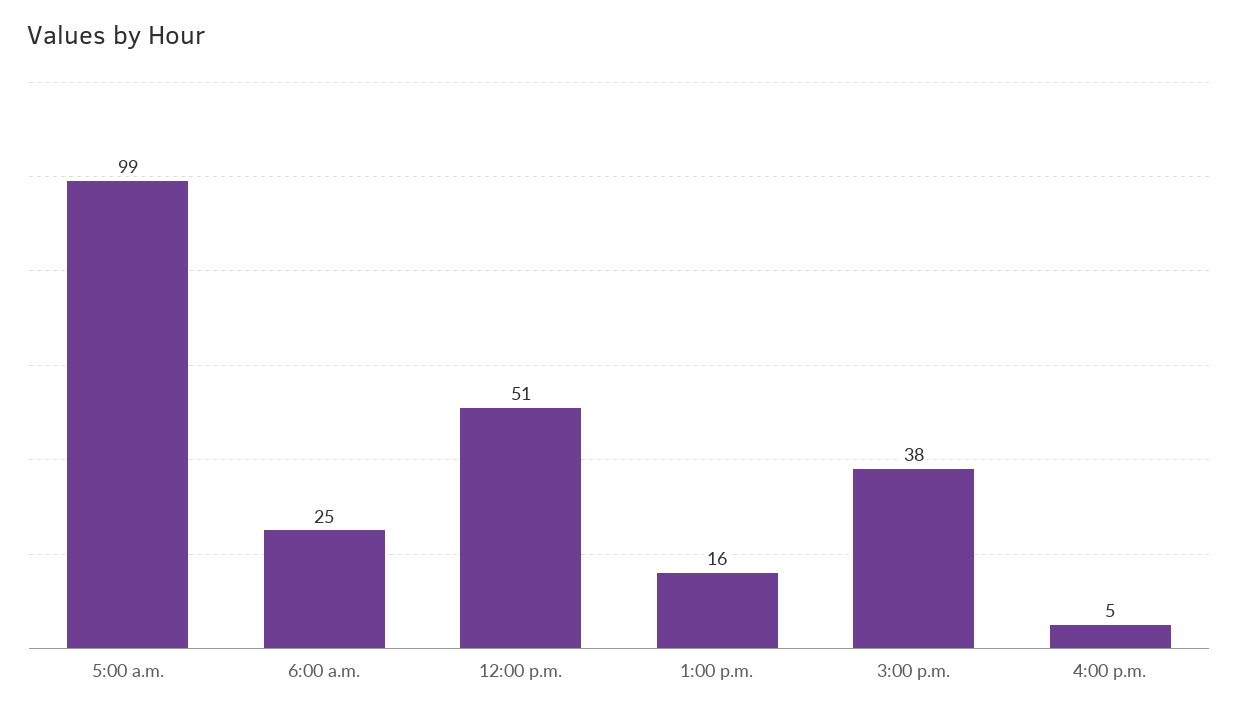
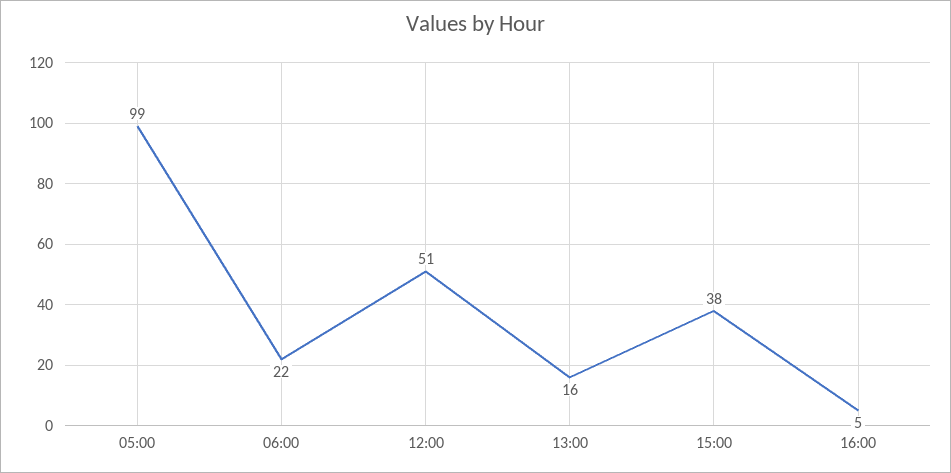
  {
    "5:00 a.m.": 99,
-   "6:00 a.m.": 25,
+   "6:00 a.m.": 22,
    "12:00 p.m.": 51,
    "1:00 p.m.": 16,
    "3:00 p.m.": 38,
    "4:00 p.m.": 5
  }

